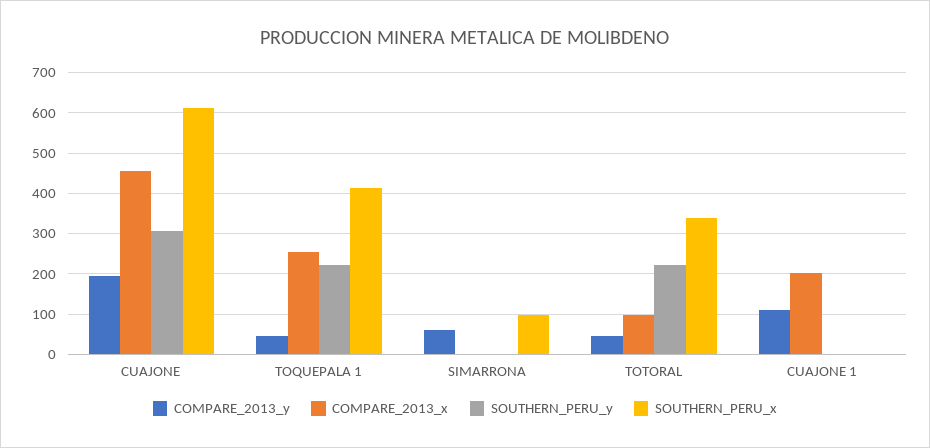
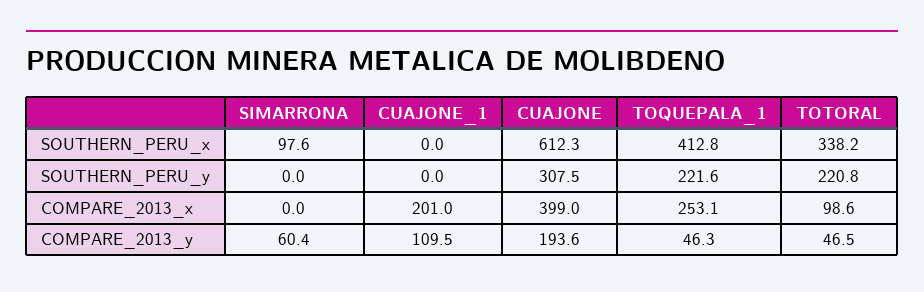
  {
    "COMPARE_2013_y": {
      "CUAJONE": 193.6,
      "TOQUEPALA 1": 46.3,
      "SIMARRONA": 60.4,
      "TOTORAL": 46.5,
      "CUAJONE 1": 109.5
    },
    "COMPARE_2013_x": {
-     "CUAJONE": 460,
+     "CUAJONE": 399,
      "TOQUEPALA 1": 253.1,
      "SIMARRONA": 0,
      "TOTORAL": 98.6,
      "CUAJONE 1": 201
    },
    "SOUTHERN_PERU_y": {
      "CUAJONE": 307.5,
      "TOQUEPALA 1": 221.6,
      "SIMARRONA": 0,
      "TOTORAL": 220.8,
      "CUAJONE 1": 0
    },
    "SOUTHERN_PERU_x": {
      "CUAJONE": 612.3,
      "TOQUEPALA 1": 412.8,
      "SIMARRONA": 97.6,
      "TOTORAL": 338.2,
      "CUAJONE 1": 0
    }
  }

